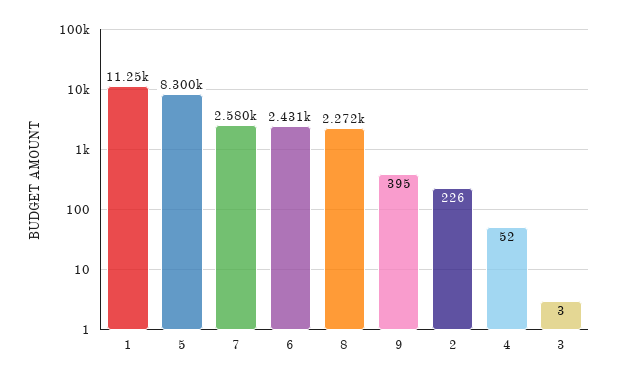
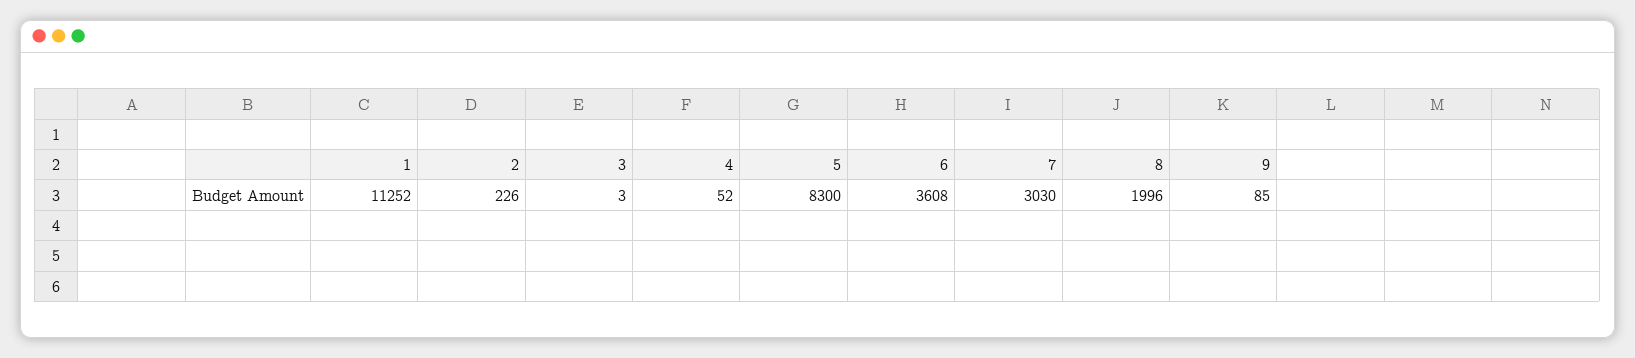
  {
    "1": 11252,
    "5": 8300,
-   "7": 2580,
+   "7": 3030,
-   "6": 2431,
+   "6": 3608,
-   "8": 2272,
+   "8": 1996,
-   "9": 395,
+   "9": 85,
    "2": 226,
    "4": 52,
    "3": 3
  }

